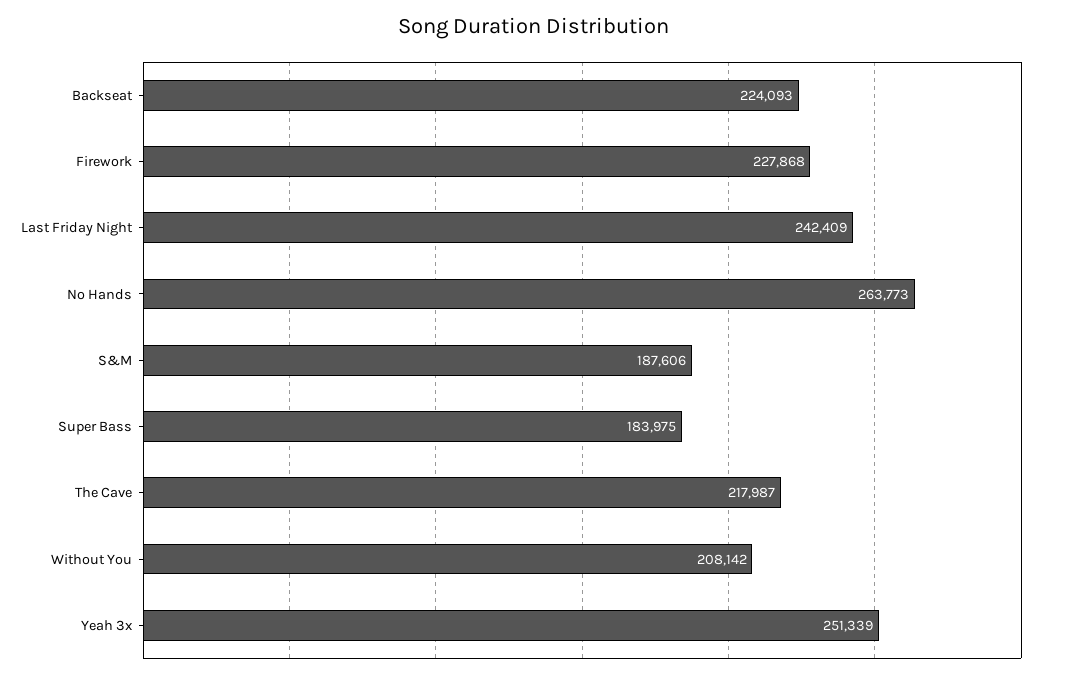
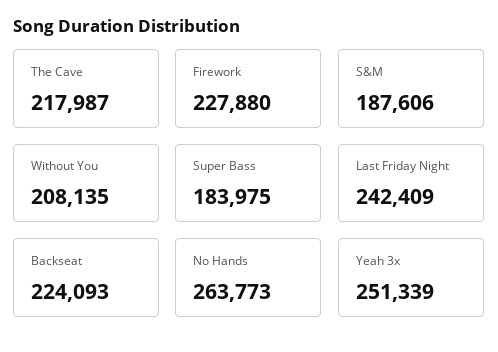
  {
    "Backseat": 224093,
-   "Firework": 227868,
+   "Firework": 227880,
    "Last Friday Night": 242409,
    "No Hands": 263773,
    "S&M": 187606,
    "Super Bass": 183975,
    "The Cave": 217987,
-   "Without You": 208142,
+   "Without You": 208135,
    "Yeah 3x": 251339
  }

